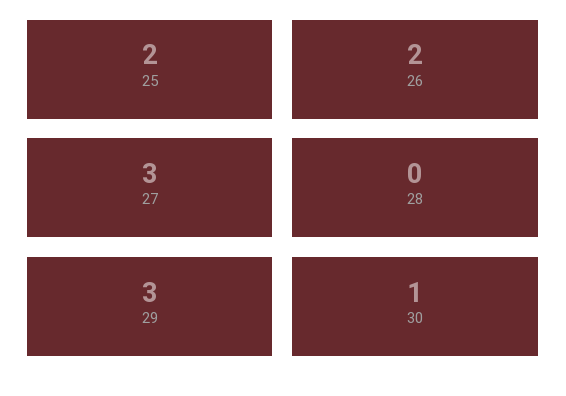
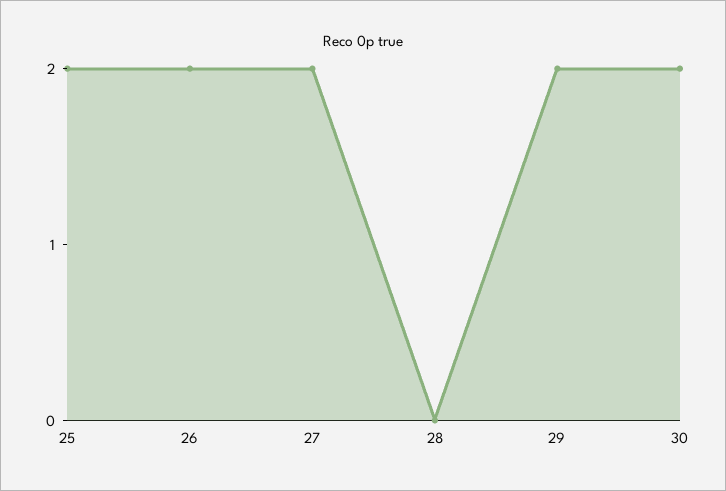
  {
    "25": 2,
    "26": 2,
-   "27": 3,
+   "27": 2,
    "28": 0,
-   "29": 3,
+   "29": 2,
-   "30": 1
+   "30": 2
  }

